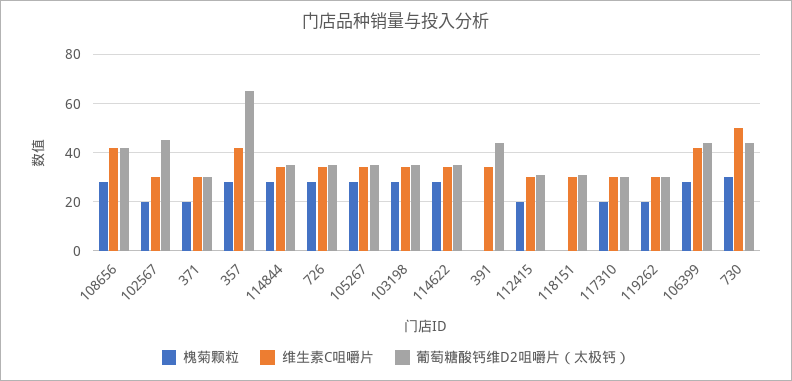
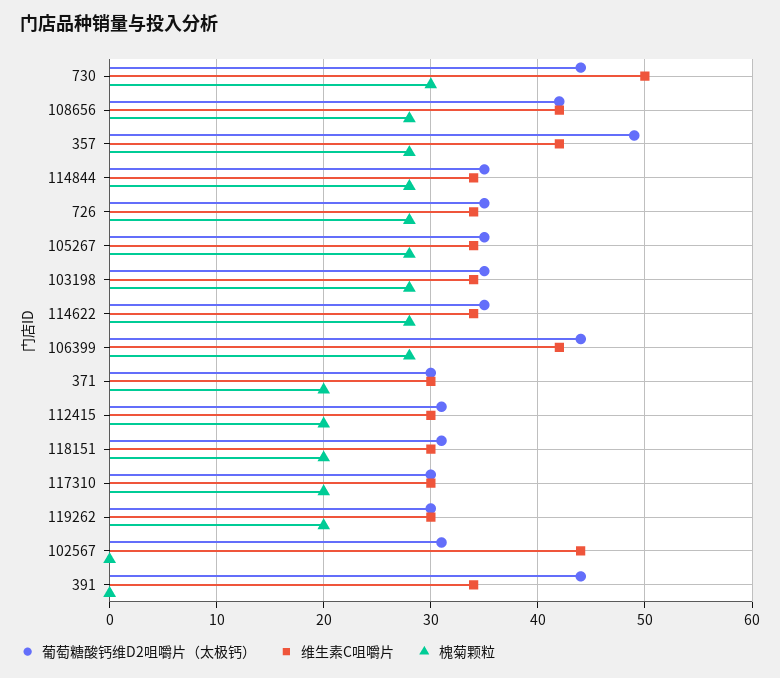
  {
    "槐菊颗粒": {
      "108656": 28,
-     "102567": 20,
+     "102567": 0,
      "371": 20,
      "357": 28,
      "114844": 28,
      "726": 28,
      "105267": 28,
      "103198": 28,
      "114622": 28,
      "391": 0,
      "112415": 20,
-     "118151": 0,
+     "118151": 20,
      "117310": 20,
      "119262": 20,
      "106399": 28,
      "730": 30
    },
    "维生素C咀嚼片": {
      "108656": 42,
-     "102567": 30,
+     "102567": 44,
      "371": 30,
      "357": 42,
      "114844": 34,
      "726": 34,
      "105267": 34,
      "103198": 34,
      "114622": 34,
      "391": 34,
      "112415": 30,
      "118151": 30,
      "117310": 30,
      "119262": 30,
      "106399": 42,
      "730": 50
    },
    "葡萄糖酸钙维D2咀嚼片（太极钙）": {
      "108656": 42,
-     "102567": 45,
+     "102567": 31,
      "371": 30,
-     "357": 65,
+     "357": 49,
      "114844": 35,
      "726": 35,
      "105267": 35,
      "103198": 35,
      "114622": 35,
      "391": 44,
      "112415": 31,
      "118151": 31,
      "117310": 30,
      "119262": 30,
      "106399": 44,
      "730": 44
    }
  }

